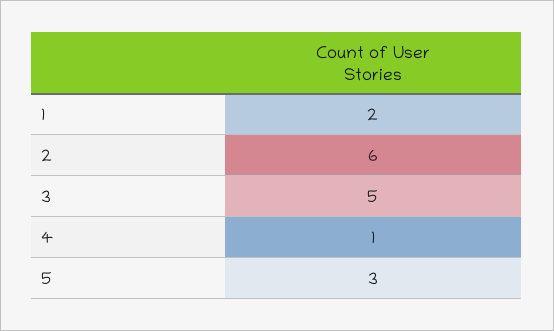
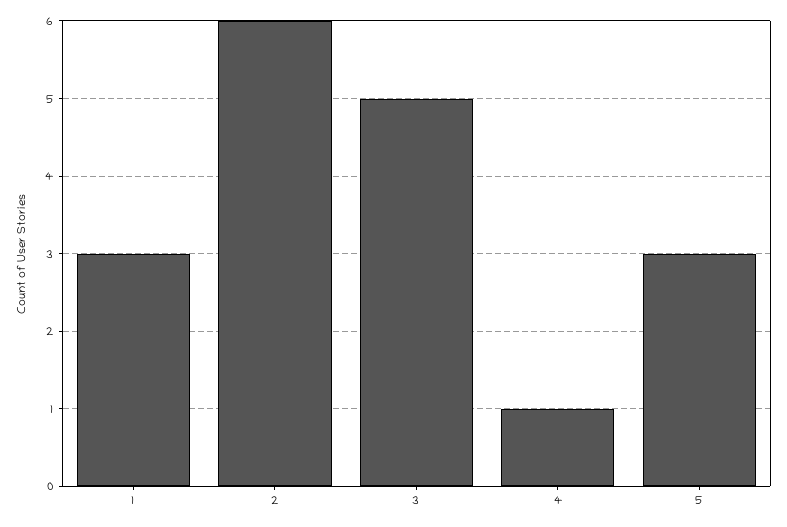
  {
-   "1": 2,
+   "1": 3,
    "2": 6,
    "3": 5,
    "4": 1,
    "5": 3
  }

